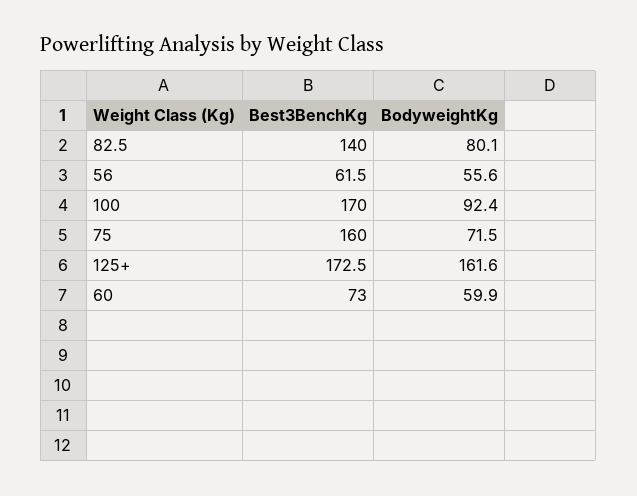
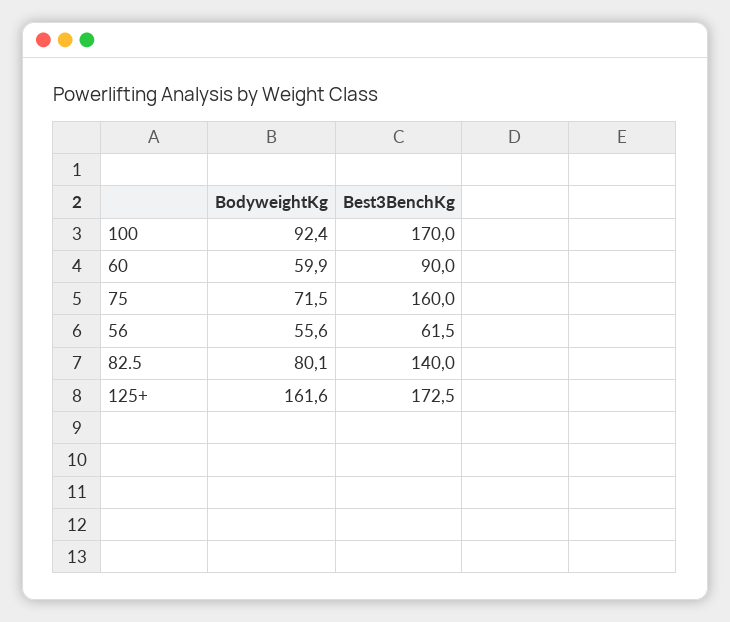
  {
    "Best3BenchKg": {
      "82.5": 140,
      "56": 61.5,
      "100": 170,
      "75": 160,
      "125+": 172.5,
-     "60": 73
+     "60": 90
    },
    "BodyweightKg": {
      "82.5": 80.1,
      "56": 55.6,
      "100": 92.4,
      "75": 71.5,
      "125+": 161.6,
      "60": 59.9
    }
  }

